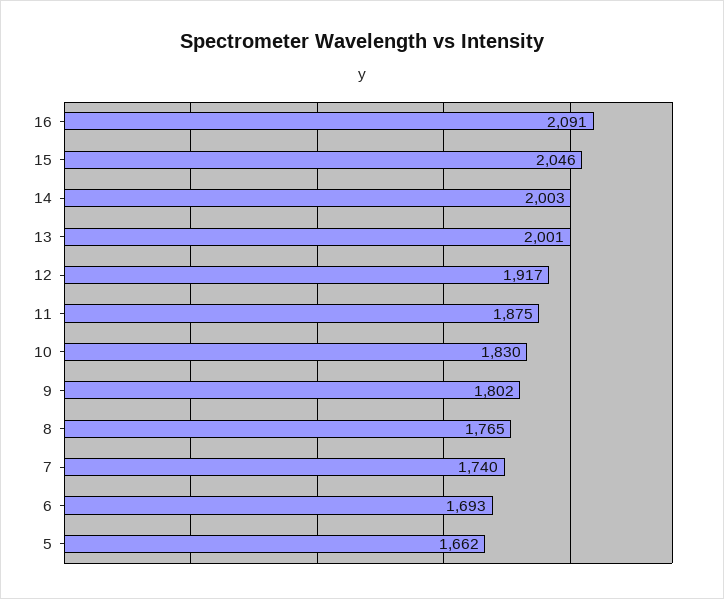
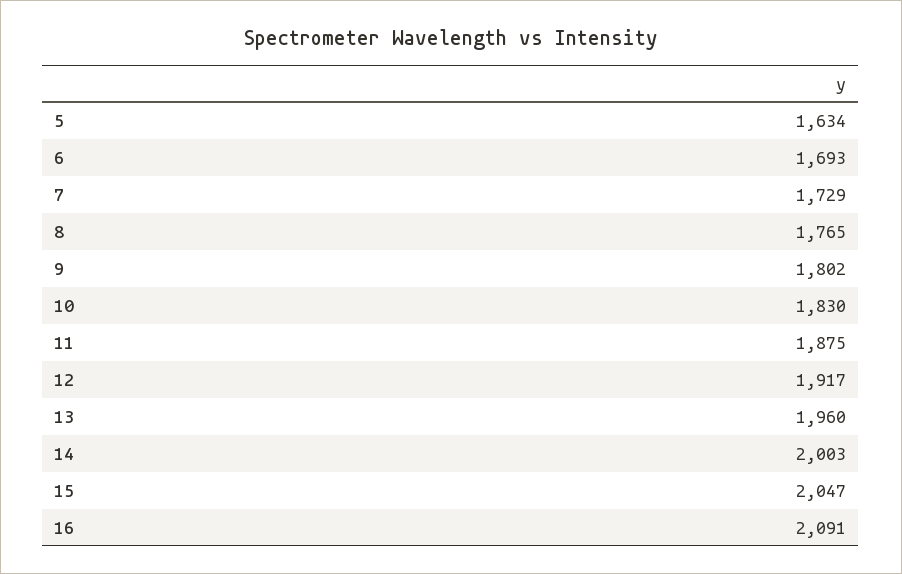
  {
    "16": 2091,
-   "15": 2046,
+   "15": 2047,
    "14": 2003,
-   "13": 2001,
+   "13": 1960,
    "12": 1917,
    "11": 1875,
    "10": 1830,
    "9": 1802,
    "8": 1765,
-   "7": 1740,
+   "7": 1729,
    "6": 1693,
-   "5": 1662
+   "5": 1634
  }

